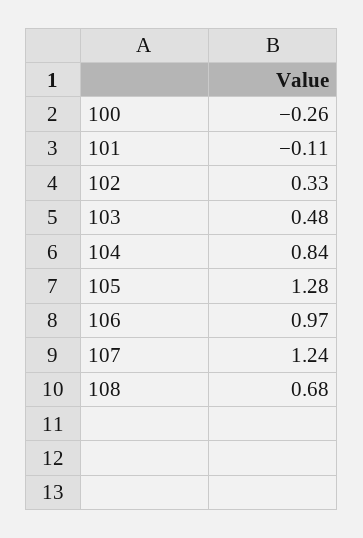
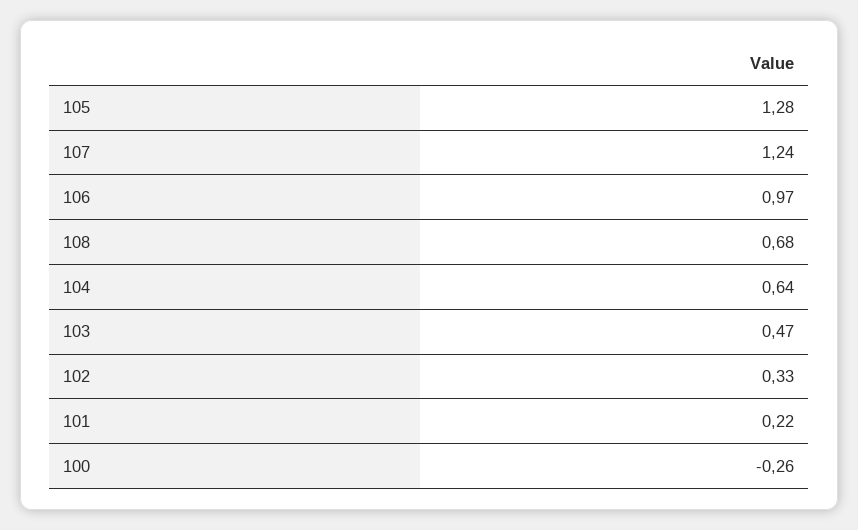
  {
    "100": -0.26,
-   "101": -0.11,
+   "101": 0.22,
    "102": 0.33,
-   "103": 0.48,
+   "103": 0.47,
-   "104": 0.84,
+   "104": 0.64,
    "105": 1.28,
    "106": 0.97,
    "107": 1.24,
    "108": 0.68
  }

